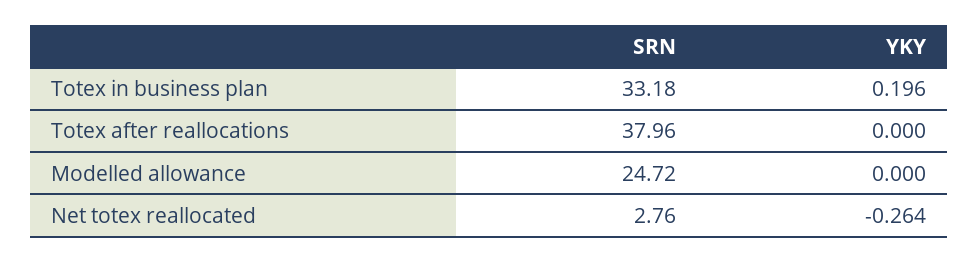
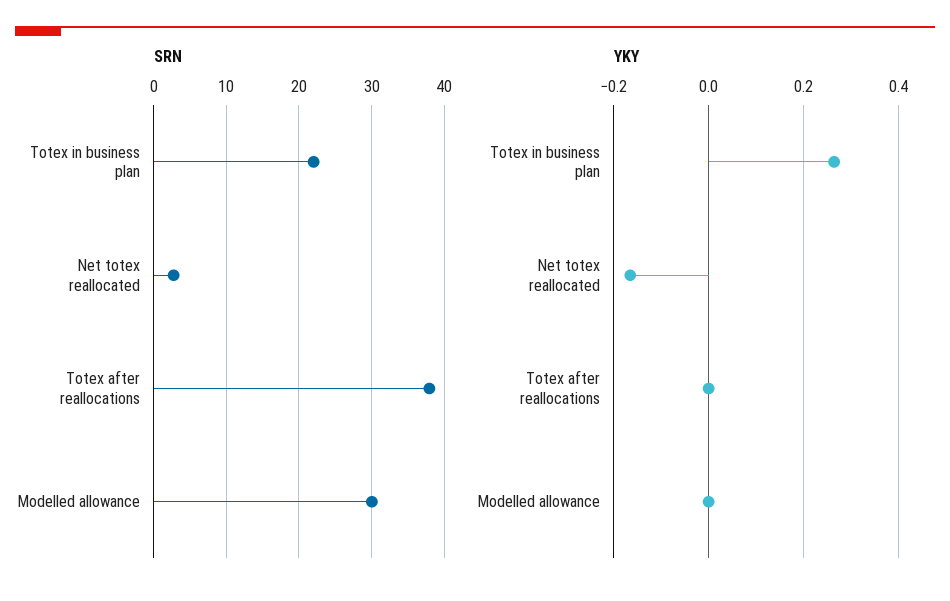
  {
    "SRN": {
-     "Totex in business plan": 33.18,
+     "Totex in business plan": 22,
      "Totex after reallocations": 37.96,
-     "Modelled allowance": 24.72,
+     "Modelled allowance": 30,
      "Net totex reallocated": 2.76
    },
    "YKY": {
-     "Totex in business plan": 0.196,
+     "Totex in business plan": 0.26,
      "Totex after reallocations": 0,
      "Modelled allowance": 0,
-     "Net totex reallocated": -0.264
+     "Net totex reallocated": -0.16
    }
  }

